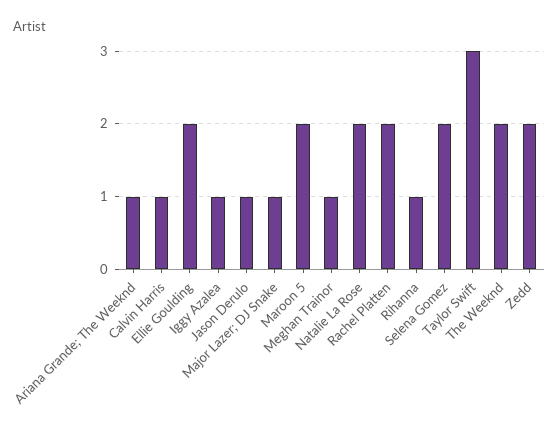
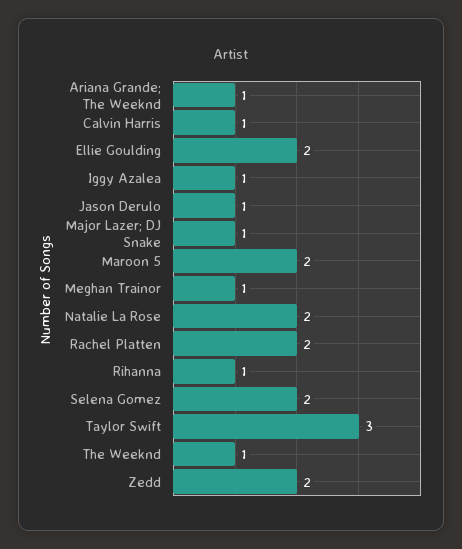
  {
    "Ariana Grande; The Weeknd": 1,
    "Calvin Harris": 1,
    "Ellie Goulding": 2,
    "Iggy Azalea": 1,
    "Jason Derulo": 1,
    "Major Lazer; DJ Snake": 1,
    "Maroon 5": 2,
    "Meghan Trainor": 1,
    "Natalie La Rose": 2,
    "Rachel Platten": 2,
    "Rihanna": 1,
    "Selena Gomez": 2,
    "Taylor Swift": 3,
-   "The Weeknd": 2,
+   "The Weeknd": 1,
    "Zedd": 2
  }

